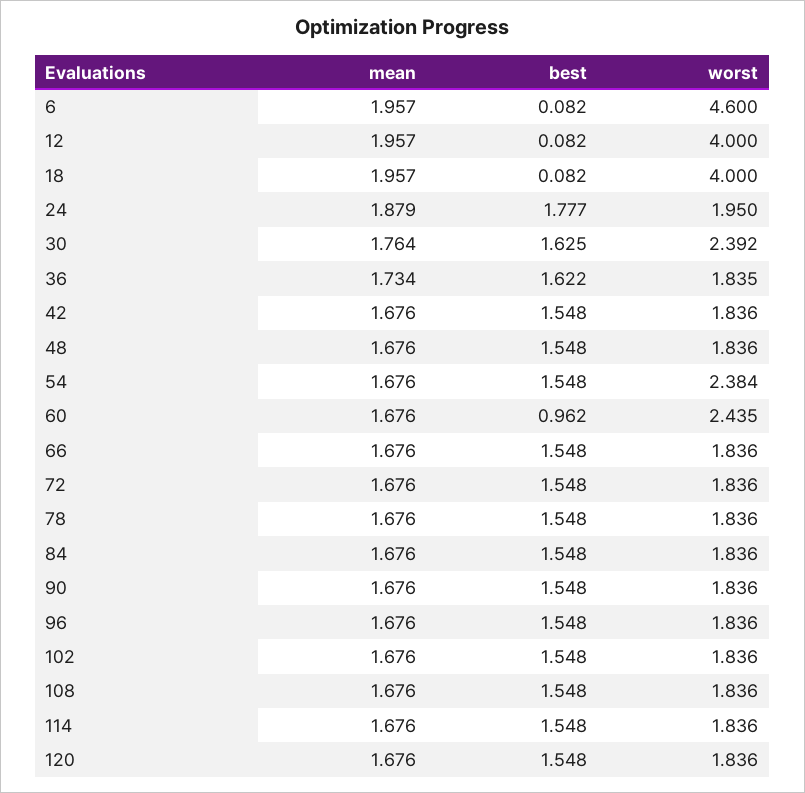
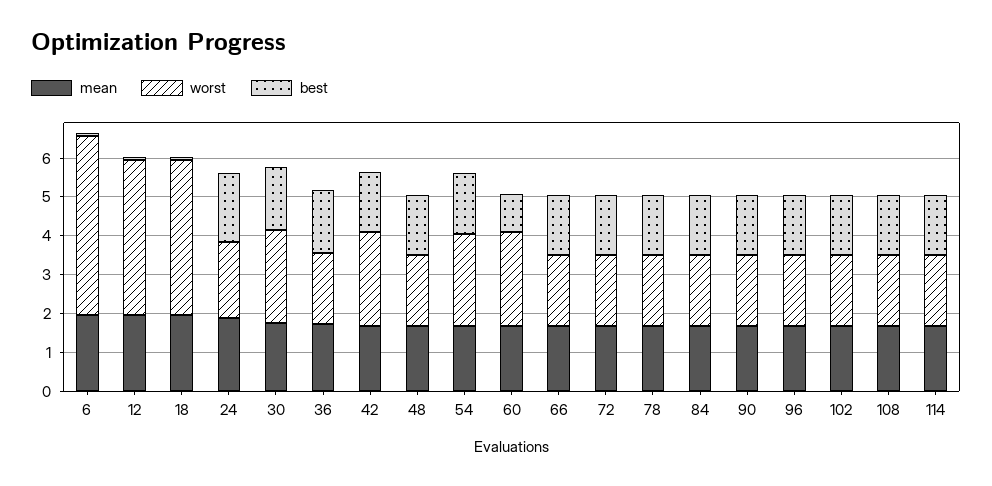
  {
    "mean": {
      "6": 1.957,
      "12": 1.957,
      "18": 1.957,
      "24": 1.879,
      "30": 1.764,
      "36": 1.734,
      "42": 1.676,
      "48": 1.676,
      "54": 1.676,
      "60": 1.676,
      "66": 1.676,
      "72": 1.676,
      "78": 1.676,
      "84": 1.676,
      "90": 1.676,
      "96": 1.676,
      "102": 1.676,
      "108": 1.676,
-     "114": 1.676,
+     "114": 1.676
-     "120": 1.676
    },
    "best": {
      "6": 0.082,
      "12": 0.082,
      "18": 0.082,
      "24": 1.777,
      "30": 1.625,
      "36": 1.622,
      "42": 1.548,
      "48": 1.548,
      "54": 1.548,
      "60": 0.962,
      "66": 1.548,
      "72": 1.548,
      "78": 1.548,
      "84": 1.548,
      "90": 1.548,
      "96": 1.548,
      "102": 1.548,
      "108": 1.548,
-     "114": 1.548,
+     "114": 1.548
-     "120": 1.548
    },
    "worst": {
      "6": 4.6,
      "12": 4,
      "18": 4,
      "24": 1.95,
      "30": 2.392,
      "36": 1.835,
-     "42": 1.836,
+     "42": 2.5,
      "48": 1.836,
      "54": 2.384,
      "60": 2.435,
      "66": 1.836,
      "72": 1.836,
      "78": 1.836,
      "84": 1.836,
      "90": 1.836,
      "96": 1.836,
      "102": 1.836,
      "108": 1.836,
-     "114": 1.836,
+     "114": 1.836
-     "120": 1.836
    }
  }

